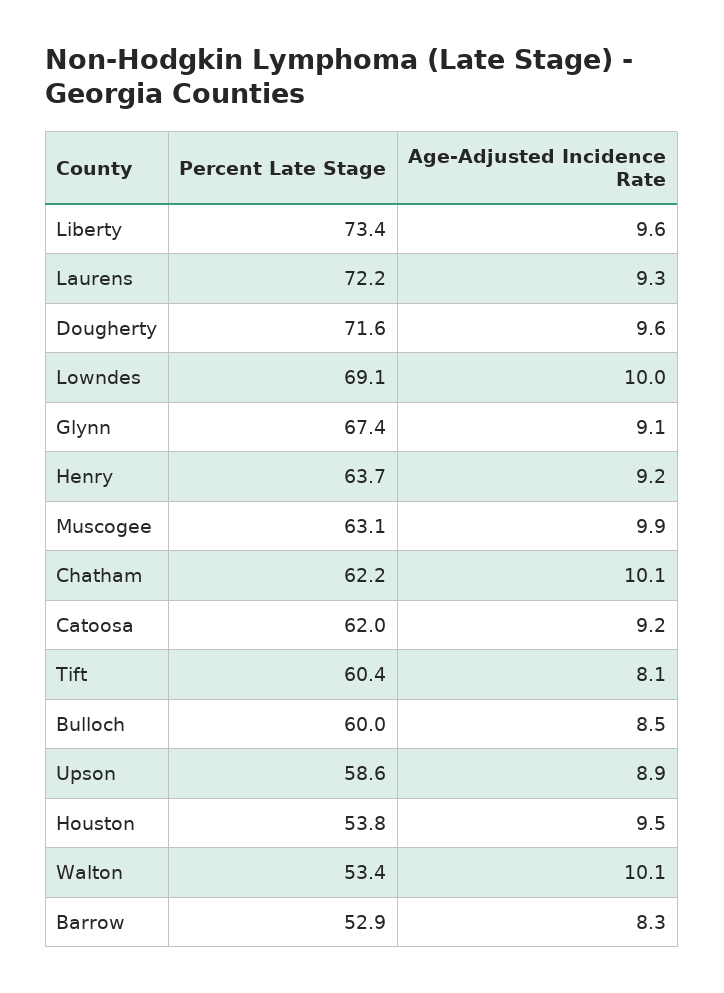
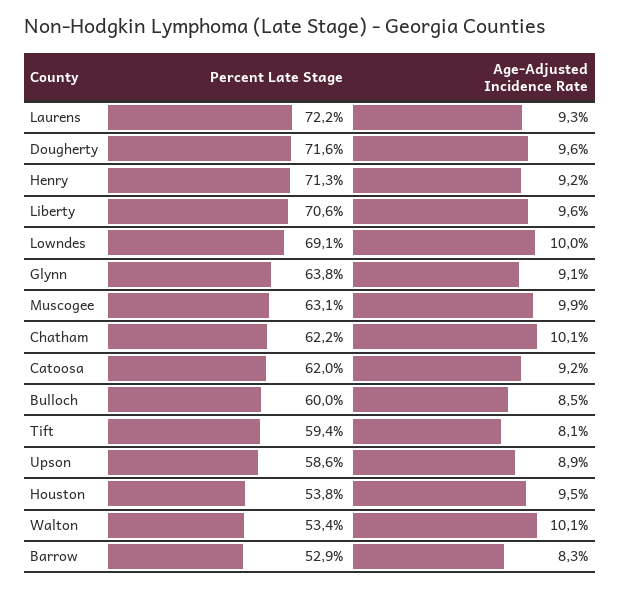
  {
    "Percent Late Stage": {
-     "Liberty": 73.4,
+     "Liberty": 70.6,
      "Laurens": 72.2,
      "Dougherty": 71.6,
      "Lowndes": 69.1,
-     "Glynn": 67.4,
+     "Glynn": 63.8,
-     "Henry": 63.7,
+     "Henry": 71.3,
      "Muscogee": 63.1,
      "Chatham": 62.2,
      "Catoosa": 62,
-     "Tift": 60.4,
+     "Tift": 59.4,
      "Bulloch": 60,
      "Upson": 58.6,
      "Houston": 53.8,
      "Walton": 53.4,
      "Barrow": 52.9
    },
    "Age-Adjusted Incidence Rate": {
      "Liberty": 9.6,
      "Laurens": 9.3,
      "Dougherty": 9.6,
      "Lowndes": 10,
      "Glynn": 9.1,
      "Henry": 9.2,
      "Muscogee": 9.9,
      "Chatham": 10.1,
      "Catoosa": 9.2,
      "Tift": 8.1,
      "Bulloch": 8.5,
      "Upson": 8.9,
      "Houston": 9.5,
      "Walton": 10.1,
      "Barrow": 8.3
    }
  }

